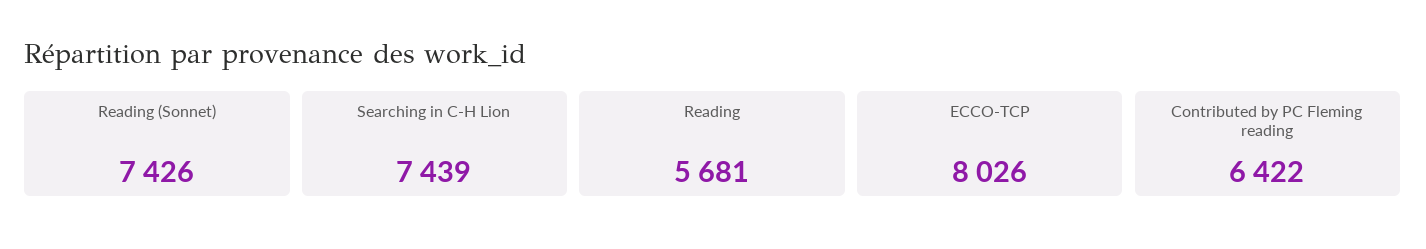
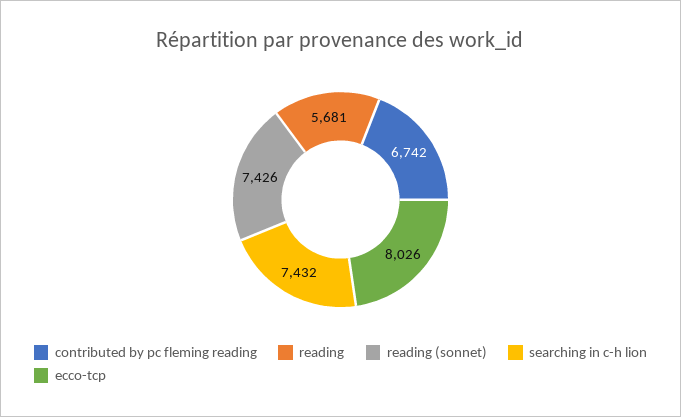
  {
    "Reading (Sonnet)": 7426,
-   "Searching in C-H Lion": 7439,
+   "Searching in C-H Lion": 7432,
    "Reading": 5681,
    "ECCO-TCP": 8026,
-   "Contributed by PC Fleming reading": 6422
+   "Contributed by PC Fleming reading": 6742
  }

